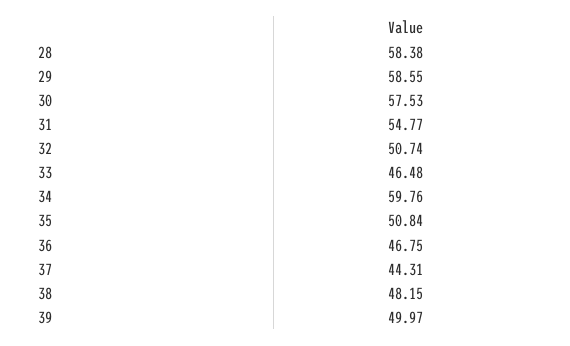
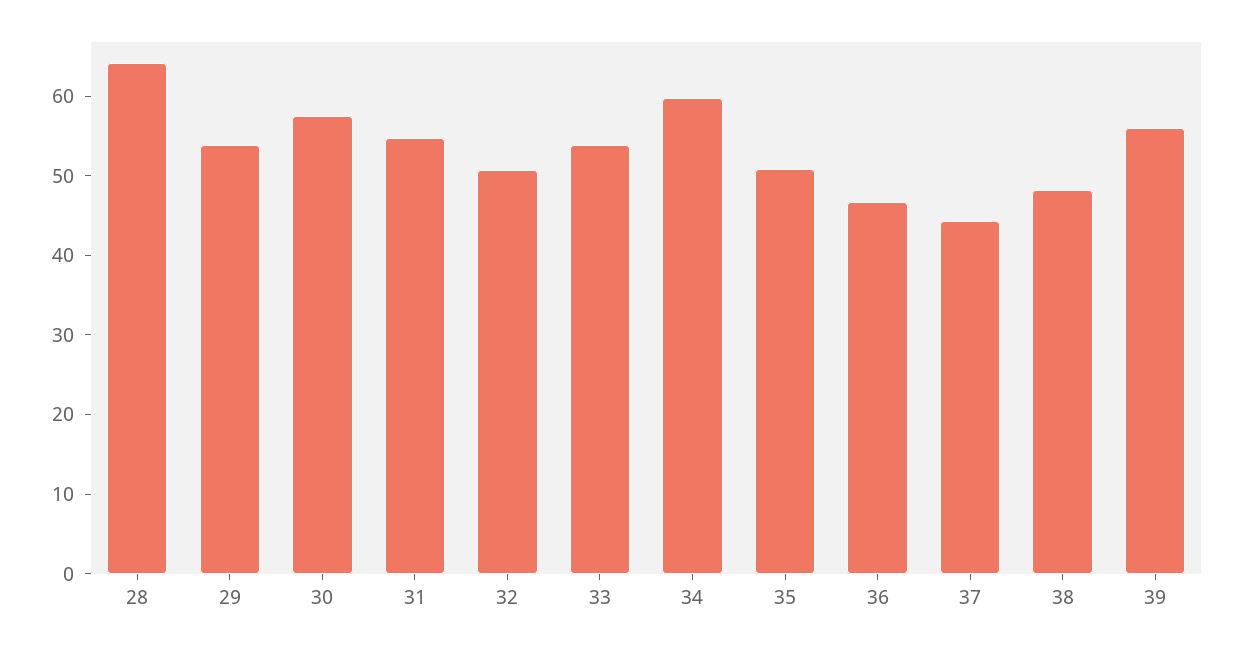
  {
-   "28": 58.38,
+   "28": 64,
-   "29": 58.55,
+   "29": 54,
    "30": 57.53,
    "31": 54.77,
    "32": 50.74,
-   "33": 46.48,
+   "33": 54,
    "34": 59.76,
    "35": 50.84,
    "36": 46.75,
    "37": 44.31,
    "38": 48.15,
-   "39": 49.97
+   "39": 56
  }

